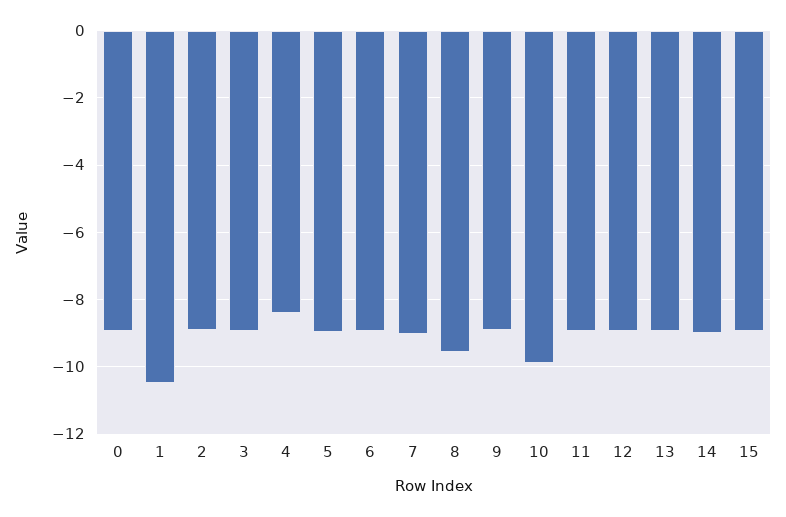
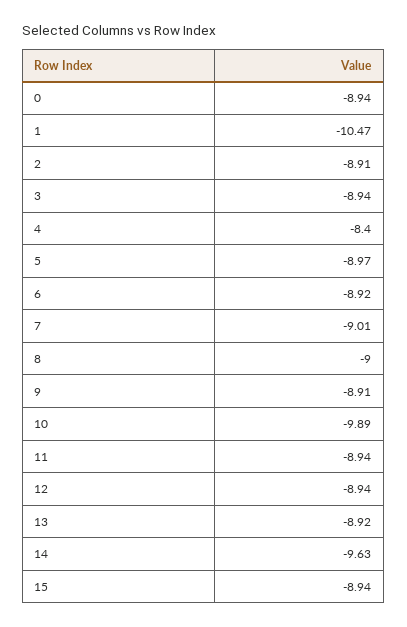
  {
    "0": -8.94,
    "1": -10.47,
    "2": -8.91,
    "3": -8.94,
    "4": -8.4,
    "5": -8.97,
    "6": -8.92,
    "7": -9.01,
-   "8": -9.6,
+   "8": -9,
    "9": -8.91,
    "10": -9.89,
    "11": -8.94,
    "12": -8.94,
    "13": -8.92,
-   "14": -9,
+   "14": -9.63,
    "15": -8.94
  }

